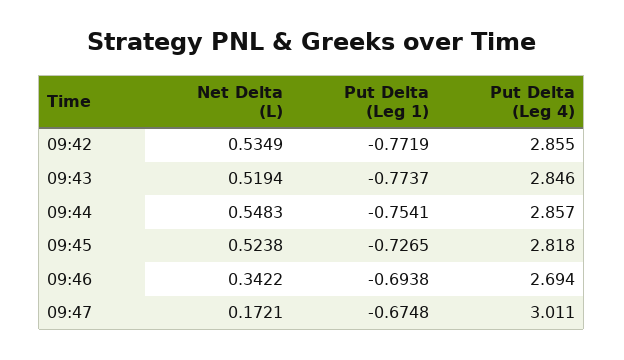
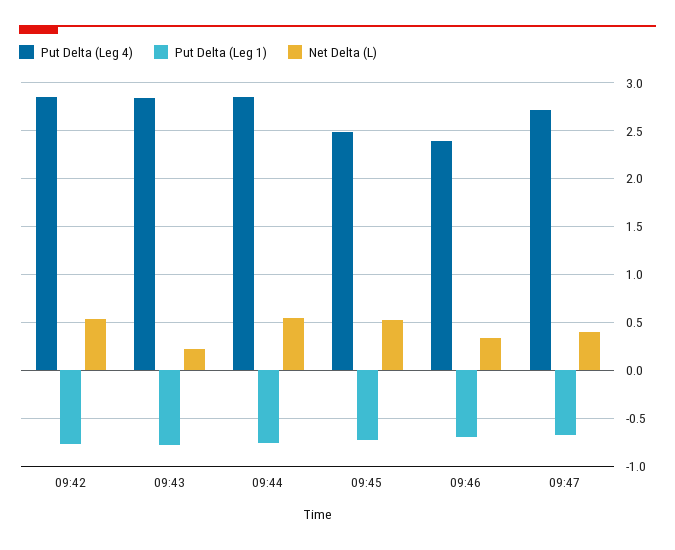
  {
    "Net Delta (L)": {
      "09:42": 0.5349,
-     "09:43": 0.5194,
+     "09:43": 0.2,
      "09:44": 0.5483,
      "09:45": 0.5238,
      "09:46": 0.3422,
-     "09:47": 0.1721
+     "09:47": 0.4
    },
    "Put Delta (Leg 1)": {
      "09:42": -0.7719,
      "09:43": -0.7737,
      "09:44": -0.7541,
      "09:45": -0.7265,
      "09:46": -0.6938,
      "09:47": -0.6748
    },
    "Put Delta (Leg 4)": {
      "09:42": 2.855,
      "09:43": 2.846,
      "09:44": 2.857,
-     "09:45": 2.818,
+     "09:45": 2.5,
-     "09:46": 2.694,
+     "09:46": 2.4,
-     "09:47": 3.011
+     "09:47": 2.7
    }
  }

